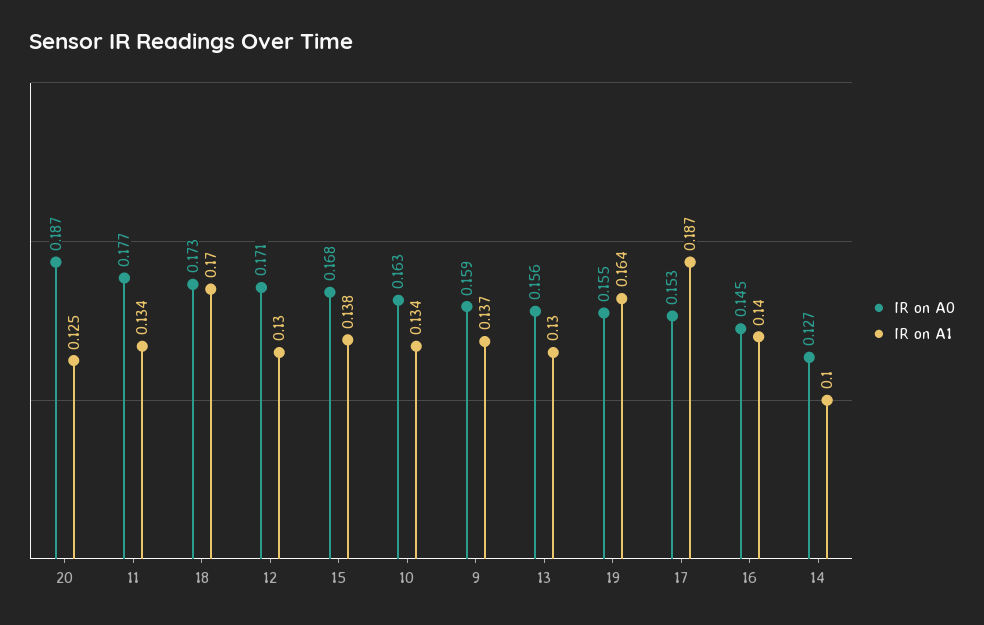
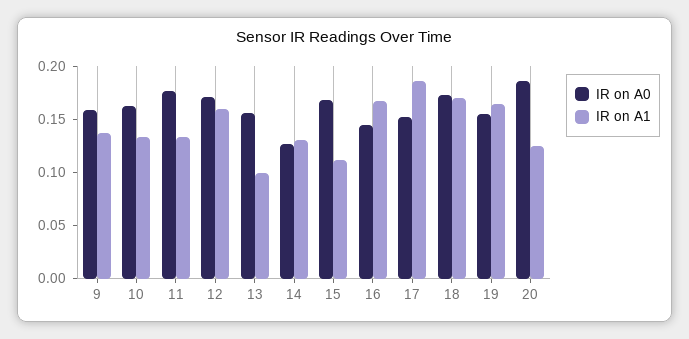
  {
    "IR on A0": {
      "20": 0.187,
      "11": 0.177,
      "18": 0.173,
      "12": 0.171,
      "15": 0.168,
      "10": 0.163,
      "9": 0.159,
      "13": 0.156,
      "19": 0.155,
      "17": 0.153,
      "16": 0.145,
      "14": 0.127
    },
    "IR on A1": {
      "20": 0.125,
      "11": 0.134,
      "18": 0.17,
-     "12": 0.13,
+     "12": 0.16,
-     "15": 0.138,
+     "15": 0.11,
      "10": 0.134,
      "9": 0.137,
-     "13": 0.13,
+     "13": 0.1,
      "19": 0.164,
      "17": 0.187,
-     "16": 0.14,
+     "16": 0.17,
-     "14": 0.1
+     "14": 0.13
    }
  }

